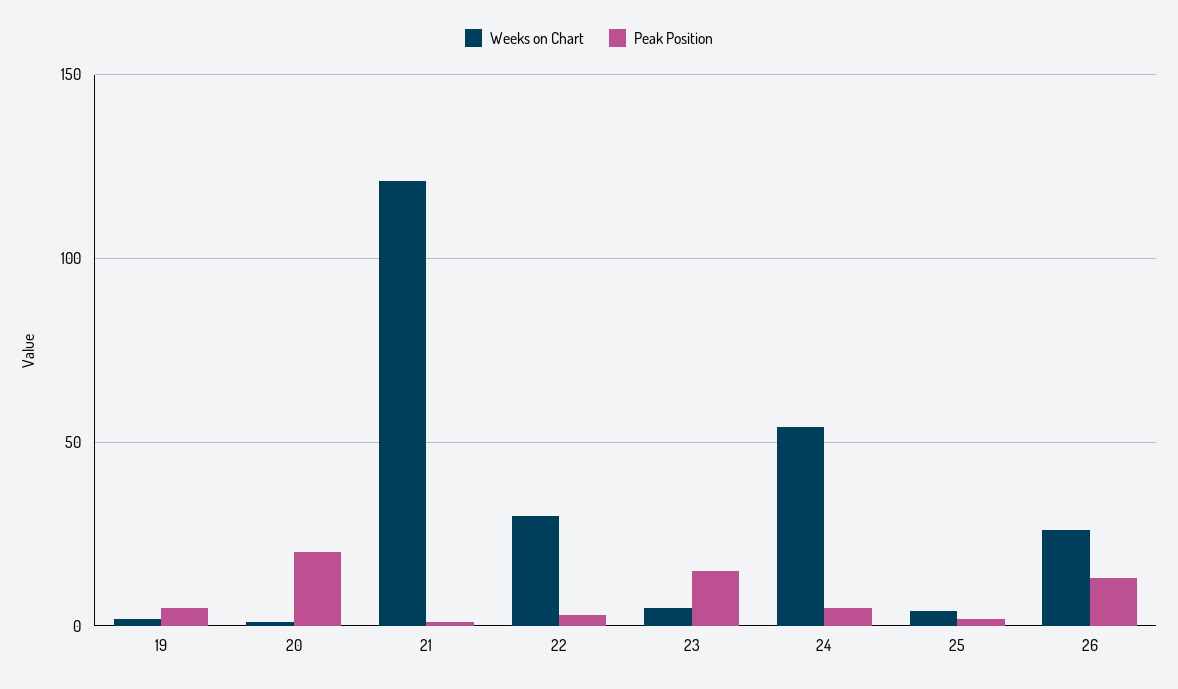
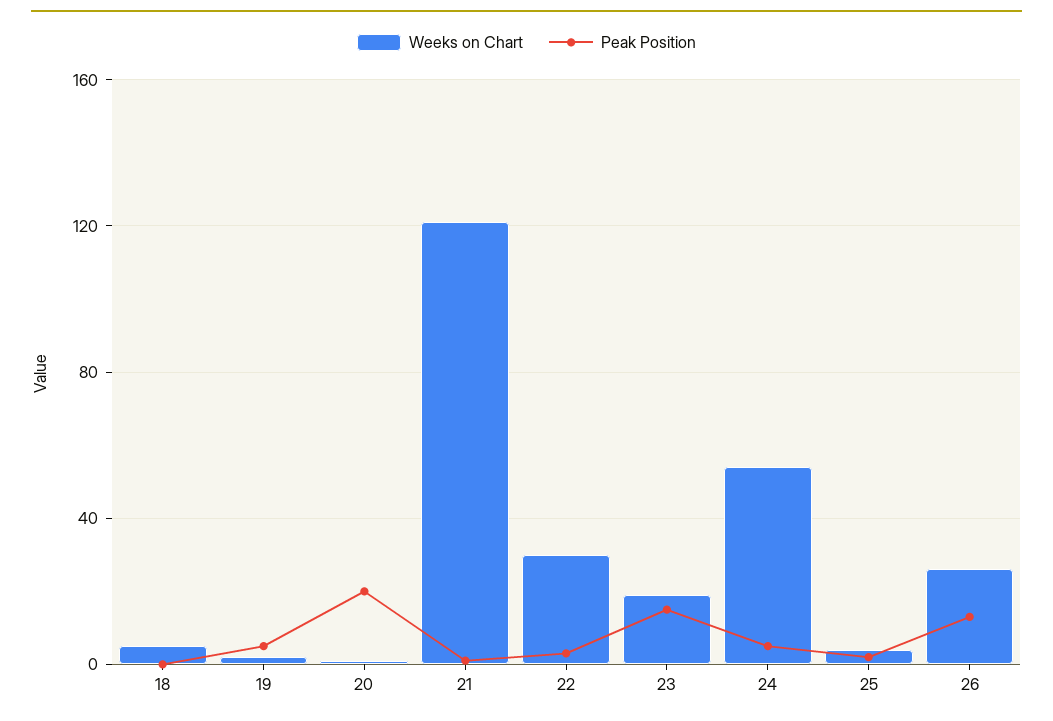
  {
    "Weeks on Chart": {
      "19": 0,
      "20": 0,
      "21": 120,
      "22": 30,
-     "23": 5,
+     "23": 20,
      "24": 55,
      "25": 5,
-     "26": 25
+     "26": 25,
+     "18": 5
    },
    "Peak Position": {
      "19": 5,
      "20": 20,
      "21": 0,
      "22": 5,
      "23": 15,
      "24": 5,
      "25": 0,
-     "26": 15
+     "26": 15,
+     "18": 0
    }
  }

